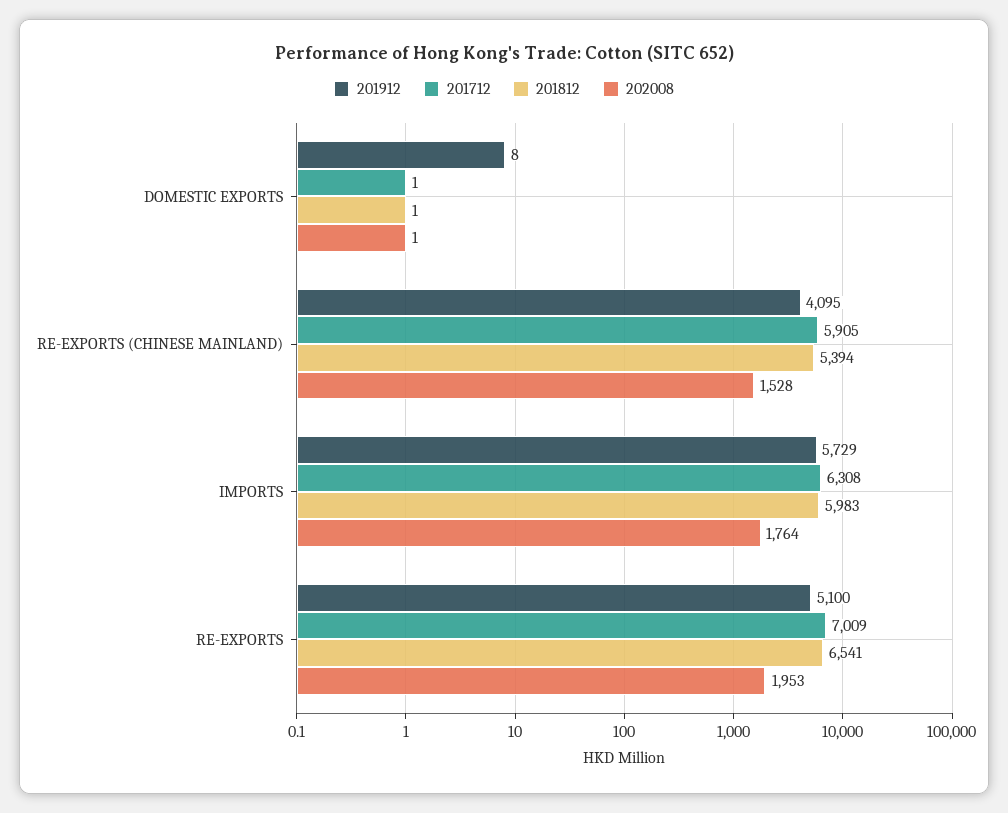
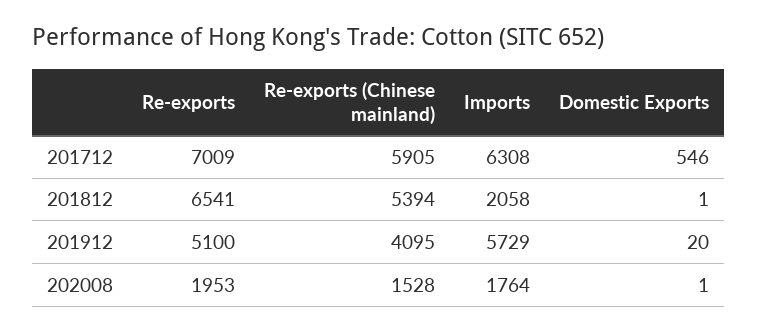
  {
    "201912": {
-     "DOMESTIC EXPORTS": 8,
+     "DOMESTIC EXPORTS": 20,
      "RE-EXPORTS (CHINESE MAINLAND)": 4095,
      "IMPORTS": 5729,
      "RE-EXPORTS": 5100
    },
    "201712": {
-     "DOMESTIC EXPORTS": 1,
+     "DOMESTIC EXPORTS": 546,
      "RE-EXPORTS (CHINESE MAINLAND)": 5905,
      "IMPORTS": 6308,
      "RE-EXPORTS": 7009
    },
    "201812": {
      "DOMESTIC EXPORTS": 1,
      "RE-EXPORTS (CHINESE MAINLAND)": 5394,
-     "IMPORTS": 5983,
+     "IMPORTS": 2058,
      "RE-EXPORTS": 6541
    },
    "202008": {
      "DOMESTIC EXPORTS": 1,
      "RE-EXPORTS (CHINESE MAINLAND)": 1528,
      "IMPORTS": 1764,
      "RE-EXPORTS": 1953
    }
  }

